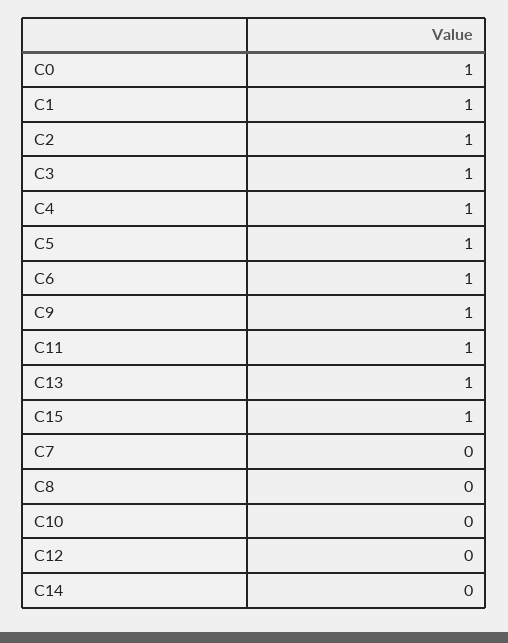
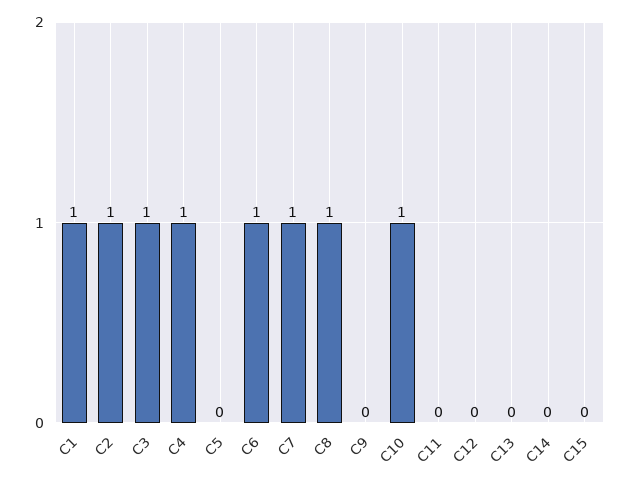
  {
-   "C0": 1,
    "C1": 1,
    "C2": 1,
    "C3": 1,
    "C4": 1,
-   "C5": 1,
+   "C5": 0,
    "C6": 1,
-   "C9": 1,
+   "C9": 0,
-   "C11": 1,
+   "C11": 0,
-   "C13": 1,
+   "C13": 0,
-   "C15": 1,
+   "C15": 0,
-   "C7": 0,
+   "C7": 1,
-   "C8": 0,
+   "C8": 1,
-   "C10": 0,
+   "C10": 1,
    "C12": 0,
    "C14": 0
  }

